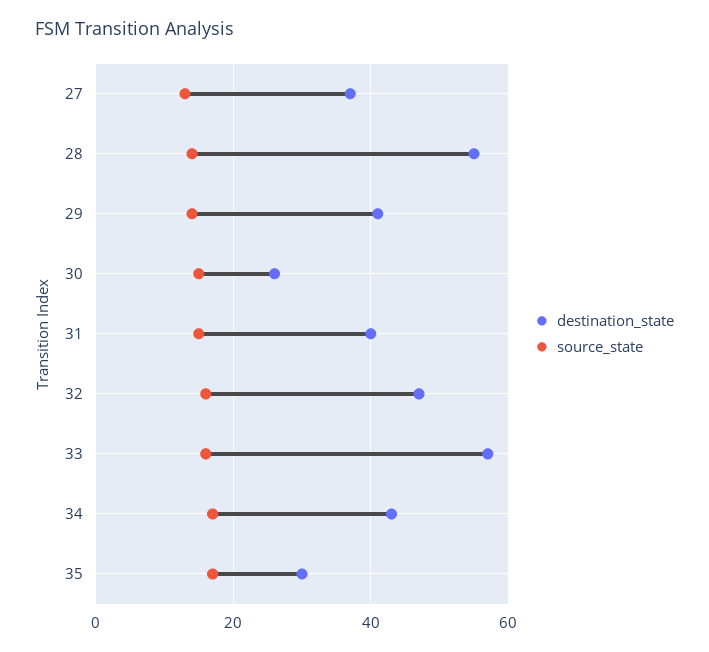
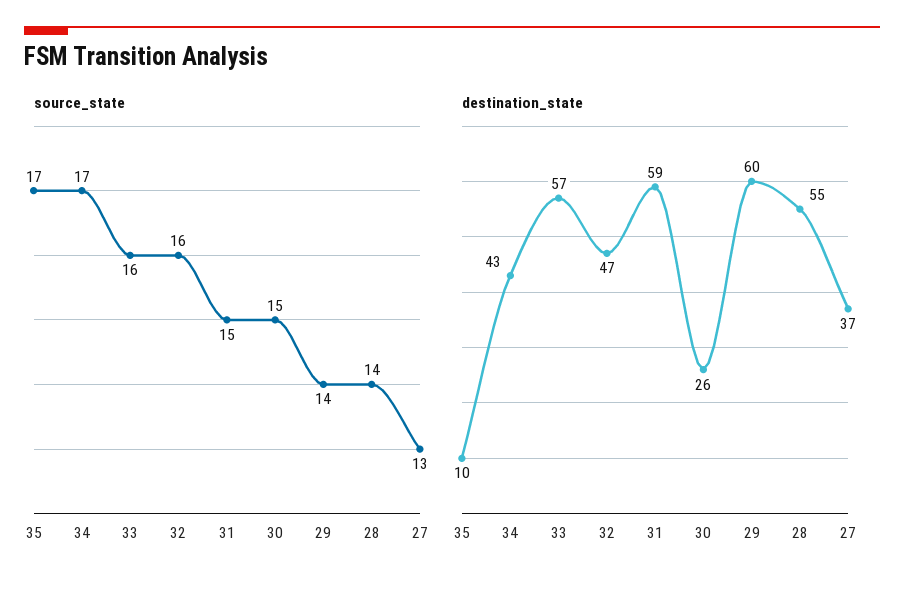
  {
    "destination_state": {
      "27": 37,
      "28": 55,
-     "29": 40,
+     "29": 60,
      "30": 26,
-     "31": 40,
+     "31": 59,
      "32": 47,
      "33": 57,
      "34": 43,
-     "35": 30
+     "35": 10
    },
    "source_state": {
      "27": 13,
      "28": 14,
      "29": 14,
      "30": 15,
      "31": 15,
      "32": 16,
      "33": 16,
      "34": 17,
      "35": 17
    }
  }

